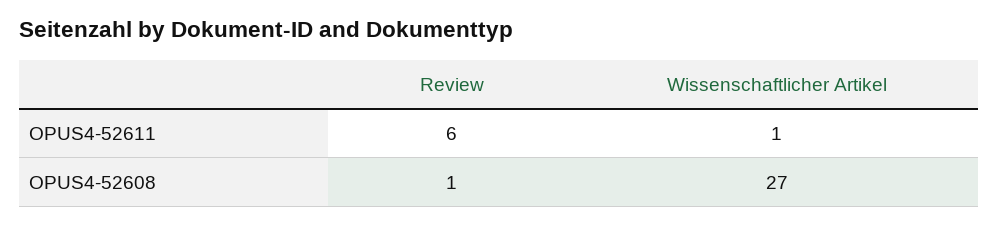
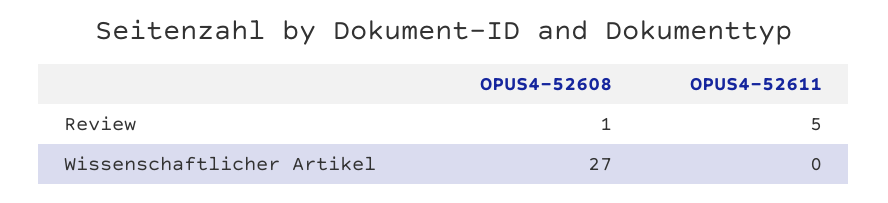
  {
    "Review": {
-     "OPUS4-52611": 6,
+     "OPUS4-52611": 5,
      "OPUS4-52608": 1
    },
    "Wissenschaftlicher Artikel": {
-     "OPUS4-52611": 1,
+     "OPUS4-52611": 0,
      "OPUS4-52608": 27
    }
  }

